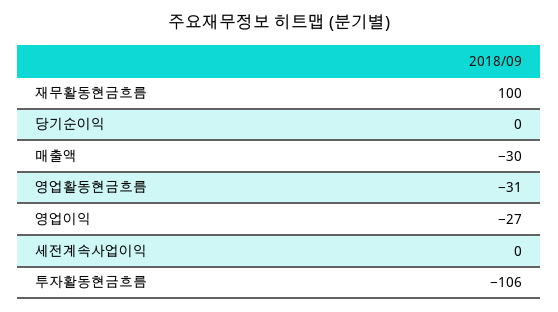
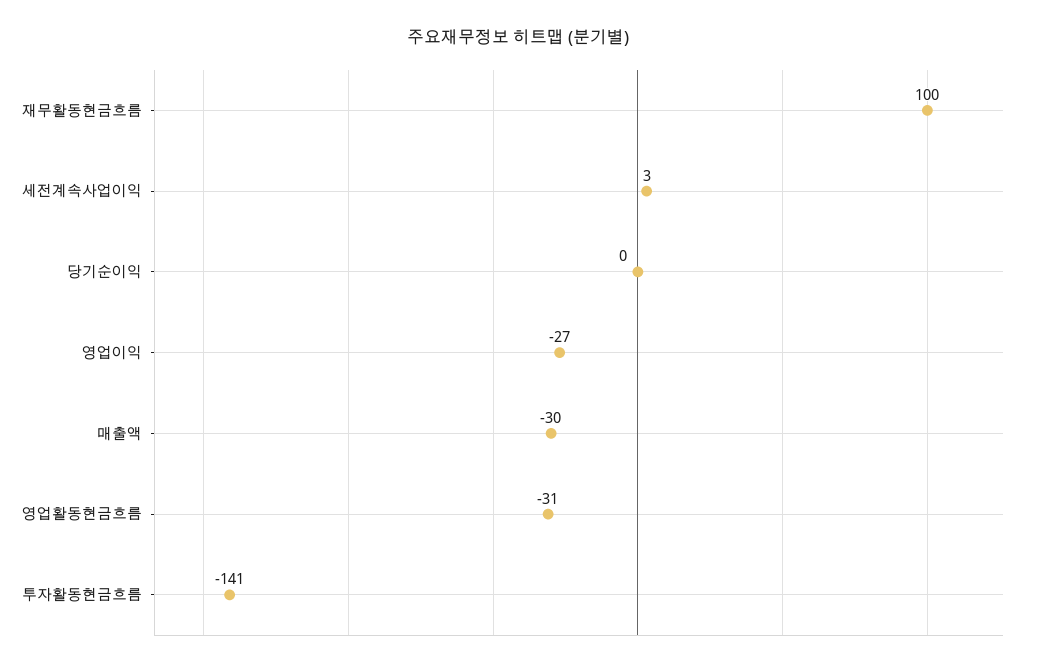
  {
    "재무활동현금흐름": 100,
    "당기순이익": 0,
    "매출액": -30,
    "영업활동현금흐름": -31,
    "영업이익": -27,
-   "세전계속사업이익": 0,
+   "세전계속사업이익": 3,
-   "투자활동현금흐름": -106
+   "투자활동현금흐름": -141
  }

